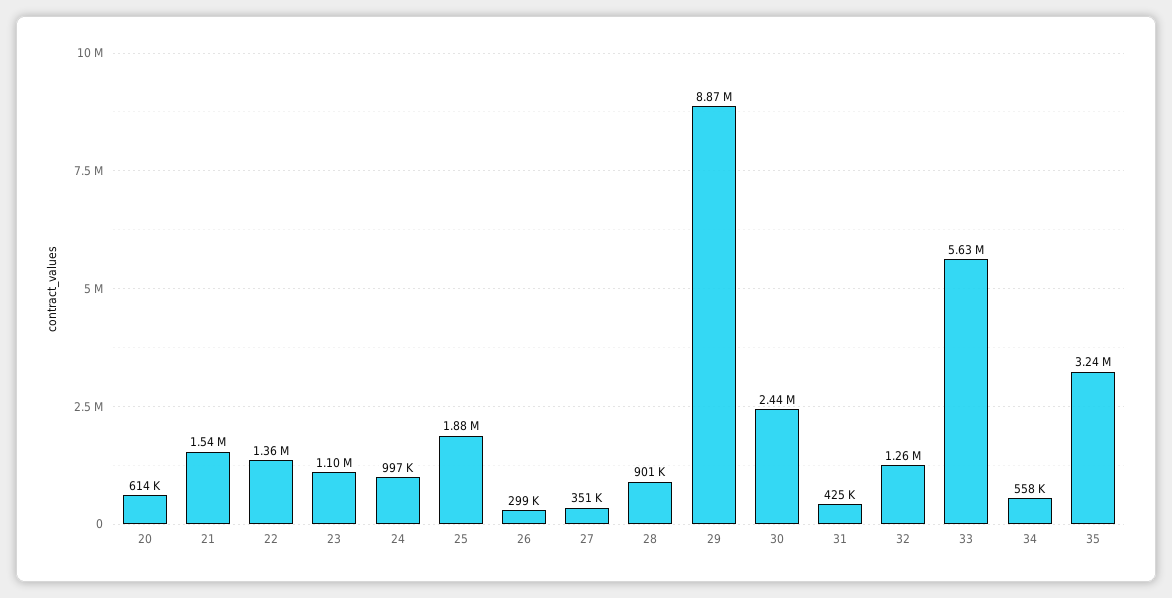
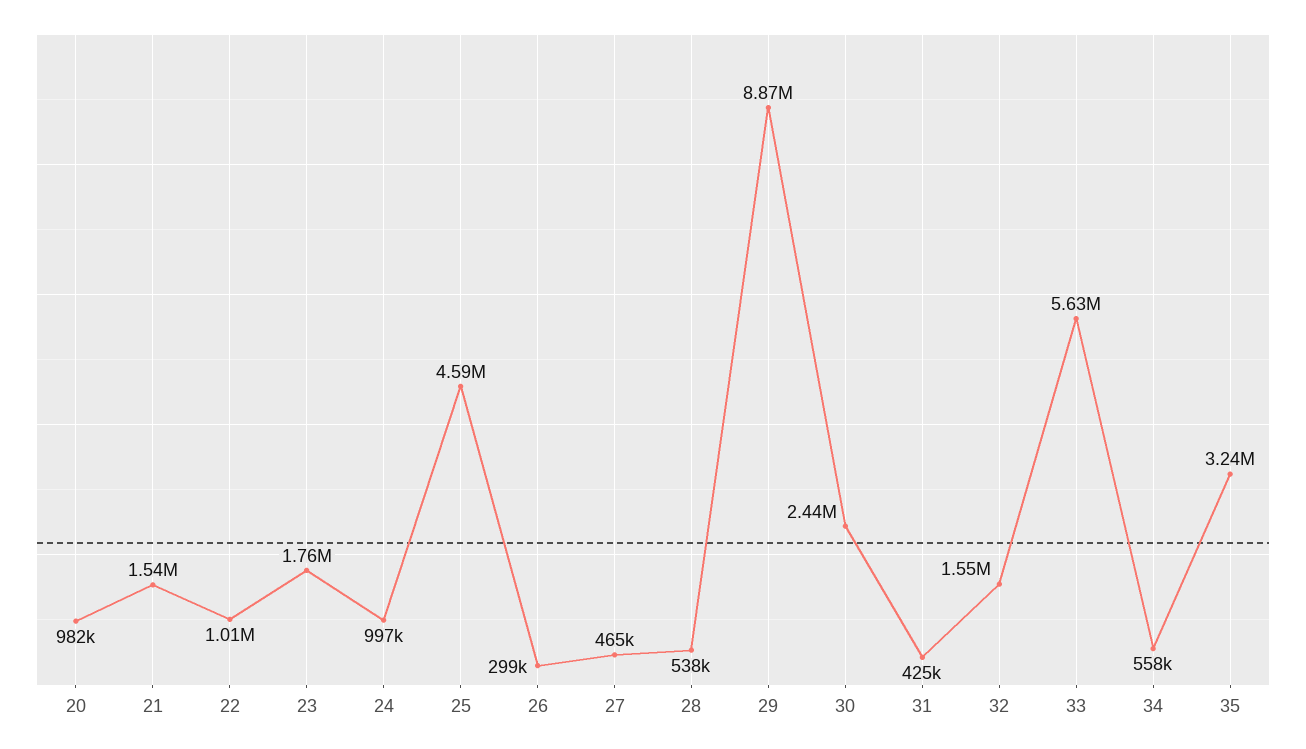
  {
-   "20": 614000,
+   "20": 982000,
    "21": 1540000,
-   "22": 1360000,
+   "22": 1010000,
-   "23": 1100000,
+   "23": 1760000,
    "24": 997000,
-   "25": 1880000,
+   "25": 4590000,
    "26": 299000,
-   "27": 351000,
+   "27": 465000,
-   "28": 901000,
+   "28": 538000,
    "29": 8870000,
    "30": 2440000,
    "31": 425000,
-   "32": 1260000,
+   "32": 1550000,
    "33": 5630000,
    "34": 558000,
    "35": 3240000
  }

